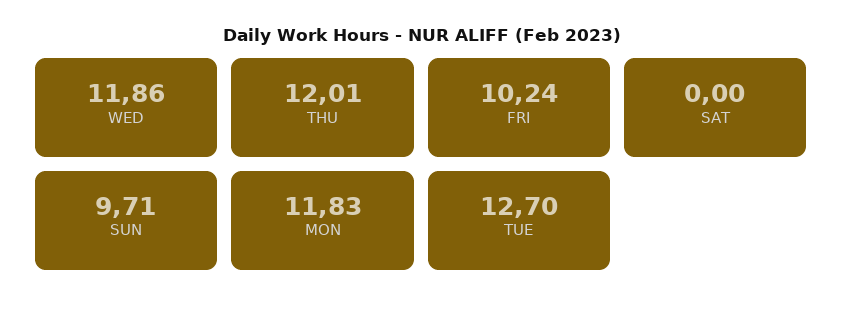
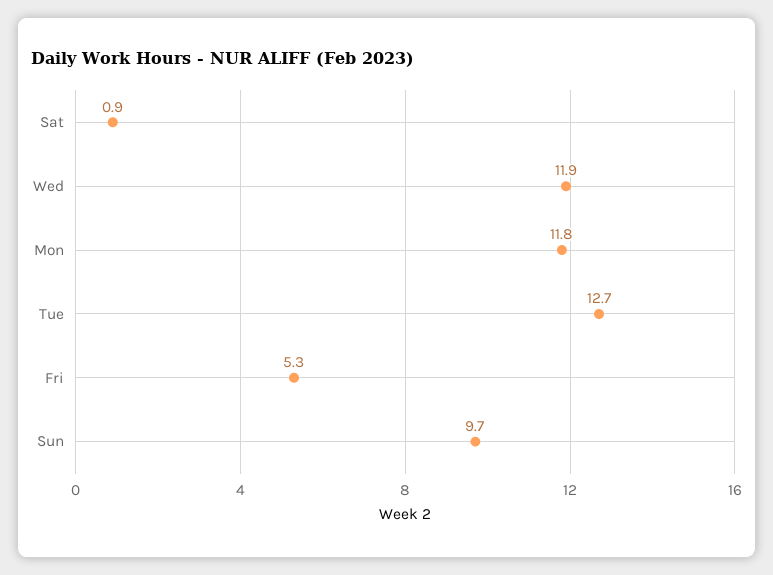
  {
    "WED": 11.86,
-   "THU": 12.01,
-   "FRI": 10.24,
+   "FRI": 5.3,
-   "SAT": 0,
+   "SAT": 0.9,
    "SUN": 9.71,
    "MON": 11.83,
    "TUE": 12.7
  }

